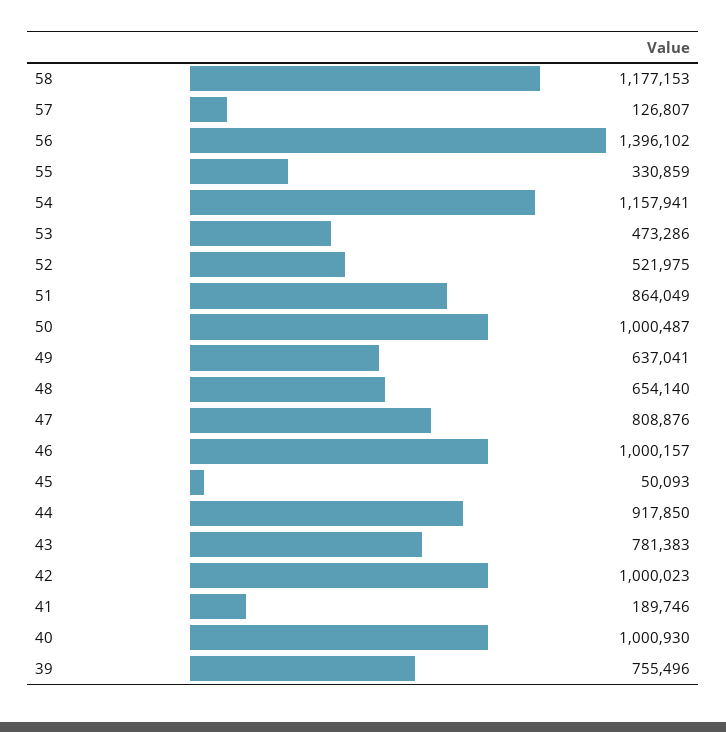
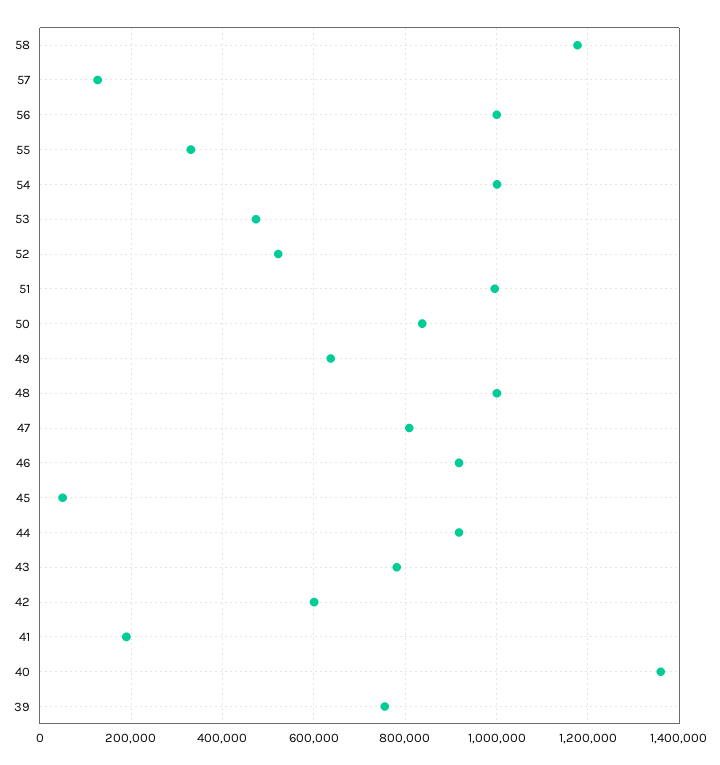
  {
    "58": 1177153,
    "57": 126807,
-   "56": 1396102,
+   "56": 1000000,
    "55": 330859,
-   "54": 1157941,
+   "54": 1000000,
    "53": 473286,
    "52": 521975,
-   "51": 864049,
+   "51": 1000000,
-   "50": 1000487,
+   "50": 840000,
    "49": 637041,
-   "48": 654140,
+   "48": 1000000,
    "47": 808876,
-   "46": 1000157,
+   "46": 920000,
    "45": 50093,
    "44": 917850,
    "43": 781383,
-   "42": 1000023,
+   "42": 600000,
    "41": 189746,
-   "40": 1000930,
+   "40": 1360000,
    "39": 755496
  }

